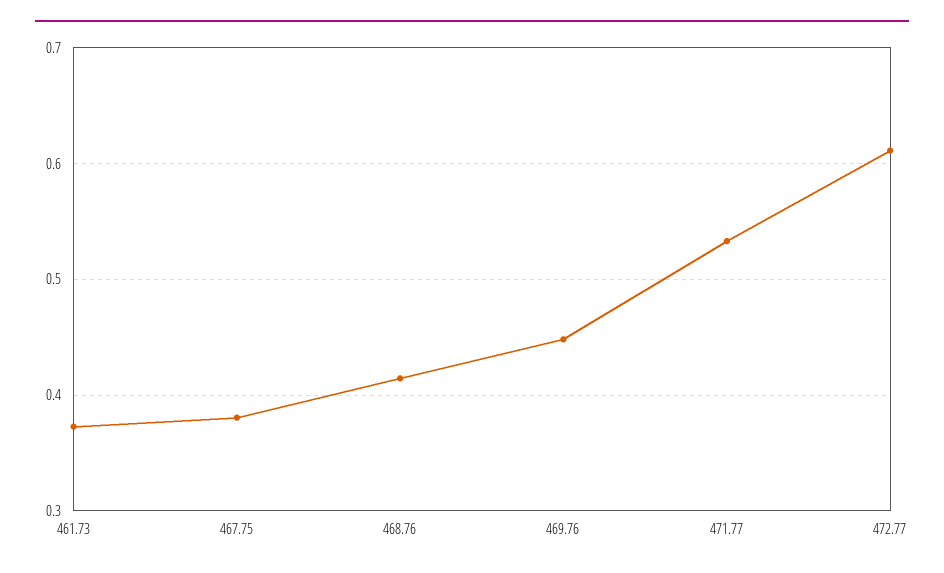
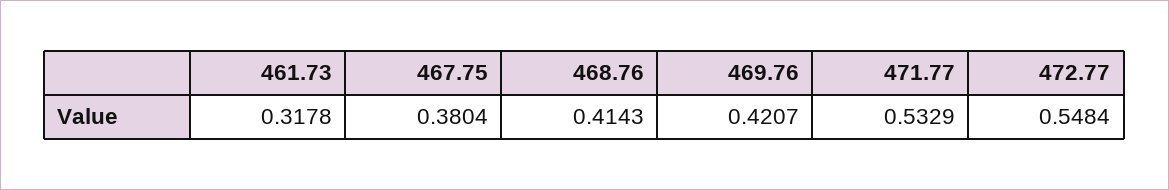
  {
-   "461.73": 0.37,
+   "461.73": 0.3178,
    "467.75": 0.3804,
    "468.76": 0.4143,
-   "469.76": 0.45,
+   "469.76": 0.4207,
    "471.77": 0.5329,
-   "472.77": 0.61
+   "472.77": 0.5484
  }

